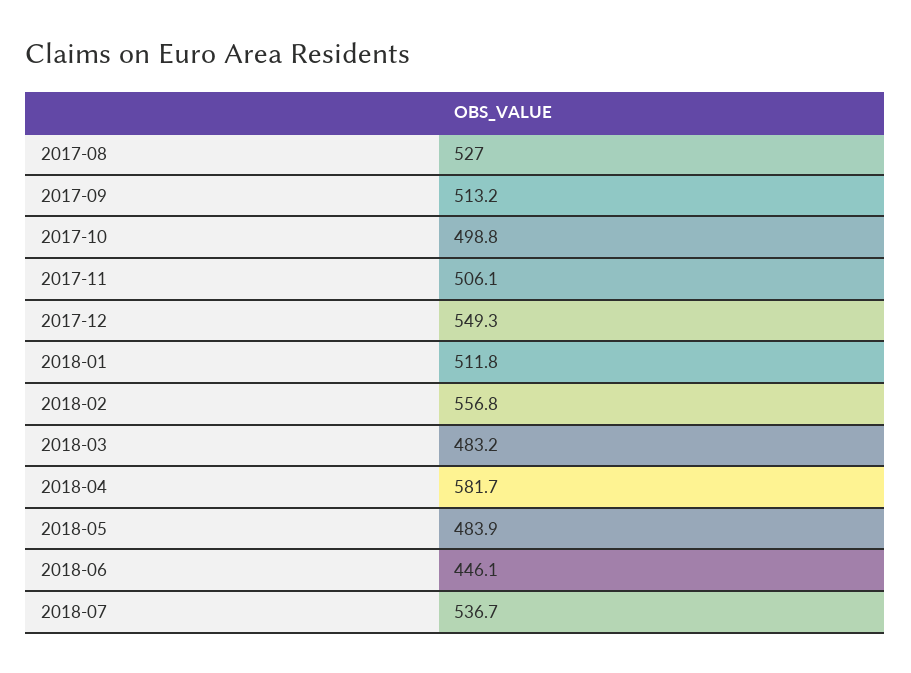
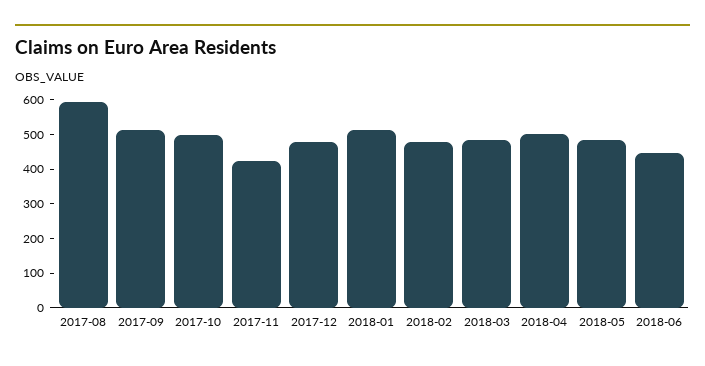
  {
-   "2017-08": 527,
+   "2017-08": 600,
    "2017-09": 513.2,
    "2017-10": 498.8,
-   "2017-11": 506.1,
+   "2017-11": 425,
-   "2017-12": 549.3,
+   "2017-12": 475,
    "2018-01": 511.8,
-   "2018-02": 556.8,
+   "2018-02": 475,
    "2018-03": 483.2,
-   "2018-04": 581.7,
+   "2018-04": 500,
    "2018-05": 483.9,
-   "2018-06": 446.1,
+   "2018-06": 446.1
-   "2018-07": 536.7
  }

